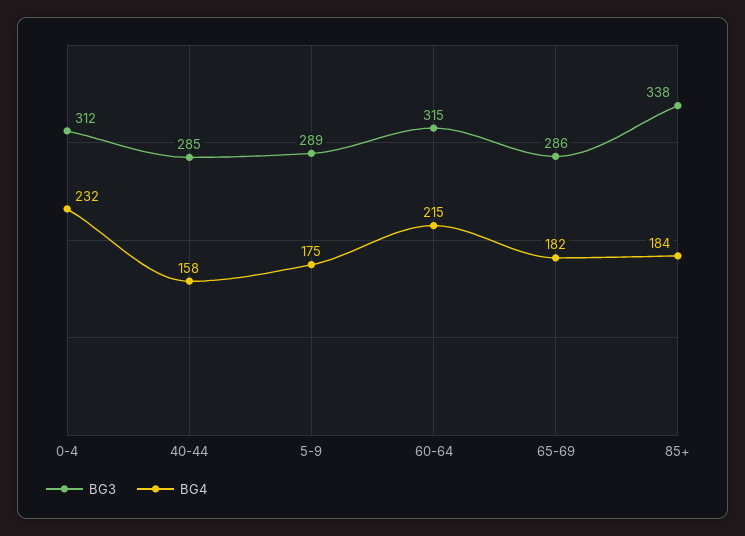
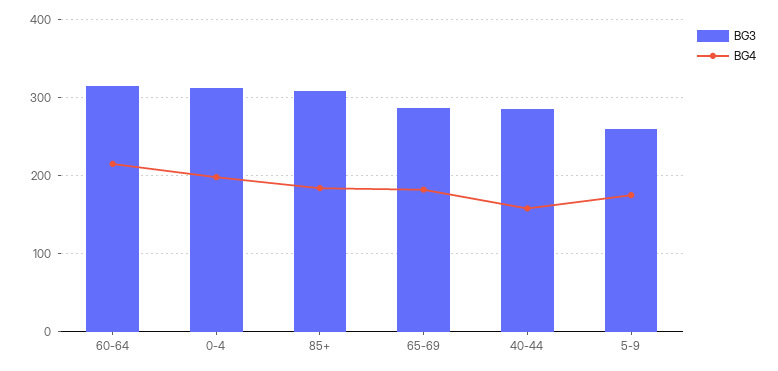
  {
    "BG3": {
      "0-4": 312,
      "40-44": 285,
-     "5-9": 289,
+     "5-9": 260,
      "60-64": 315,
      "65-69": 286,
-     "85+": 338
+     "85+": 310
    },
    "BG4": {
-     "0-4": 232,
+     "0-4": 200,
      "40-44": 158,
      "5-9": 175,
      "60-64": 215,
      "65-69": 182,
      "85+": 184
    }
  }

